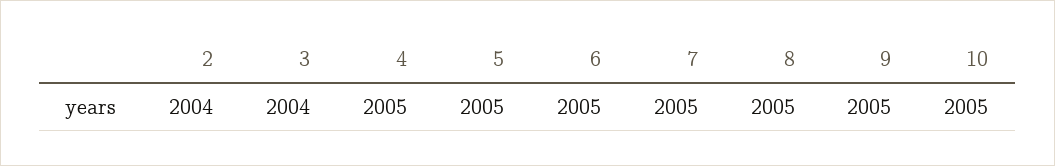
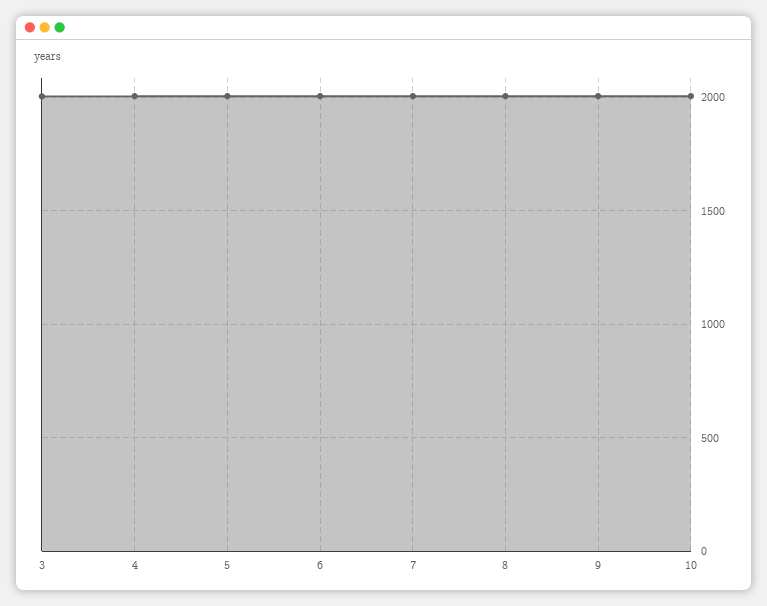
  {
-   "2": 2004,
    "3": 2004,
    "4": 2005,
    "5": 2005,
    "6": 2005,
    "7": 2005,
    "8": 2005,
    "9": 2005,
    "10": 2005
  }

